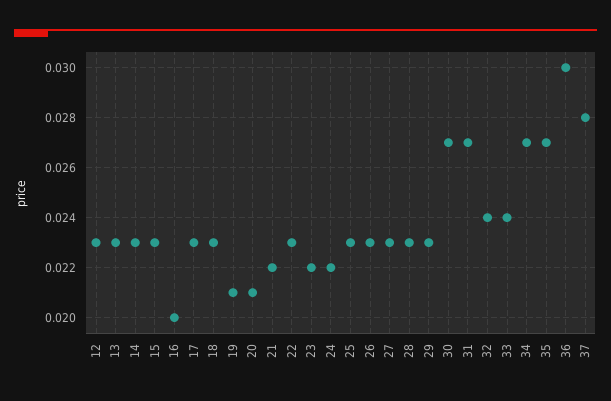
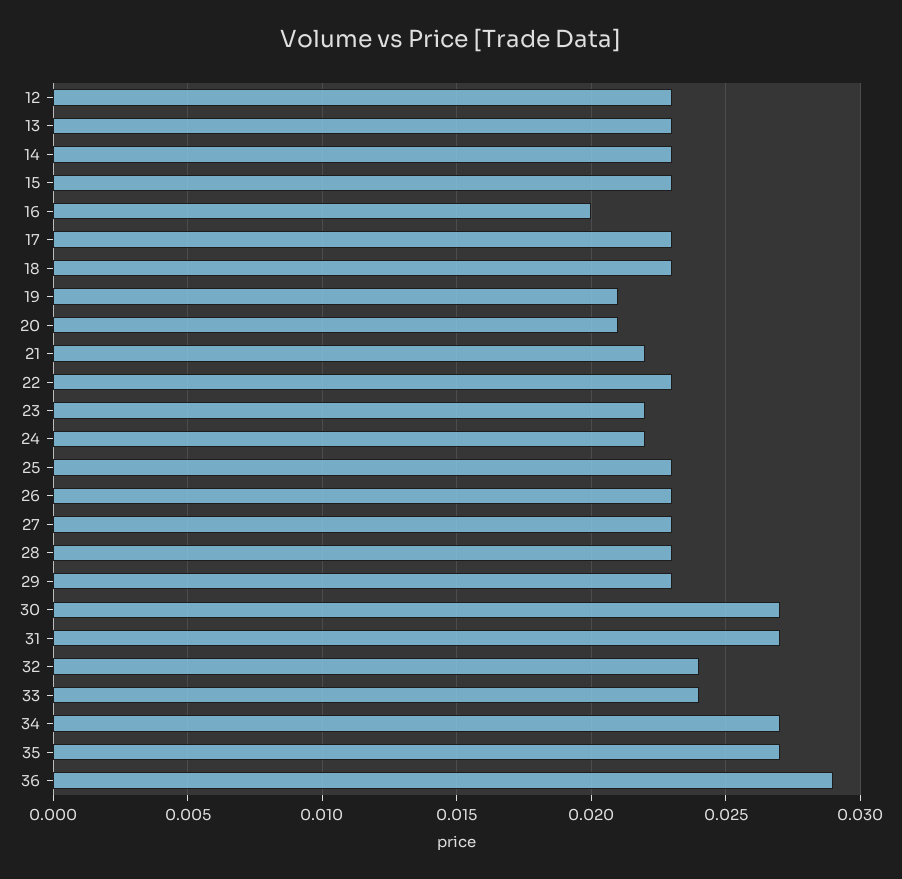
  {
    "12": 0.023,
    "13": 0.023,
    "14": 0.023,
    "15": 0.023,
    "16": 0.02,
    "17": 0.023,
    "18": 0.023,
    "19": 0.021,
    "20": 0.021,
    "21": 0.022,
    "22": 0.023,
    "23": 0.022,
    "24": 0.022,
    "25": 0.023,
    "26": 0.023,
    "27": 0.023,
    "28": 0.023,
    "29": 0.023,
    "30": 0.027,
    "31": 0.027,
    "32": 0.024,
    "33": 0.024,
    "34": 0.027,
    "35": 0.027,
-   "36": 0.03,
+   "36": 0.029
-   "37": 0.028
  }

